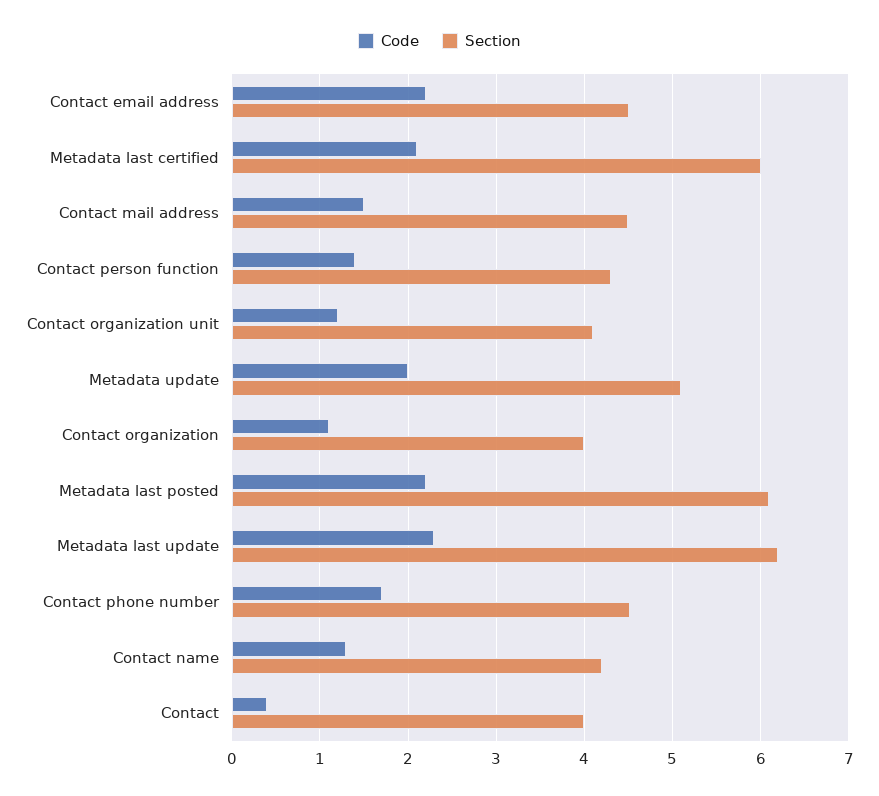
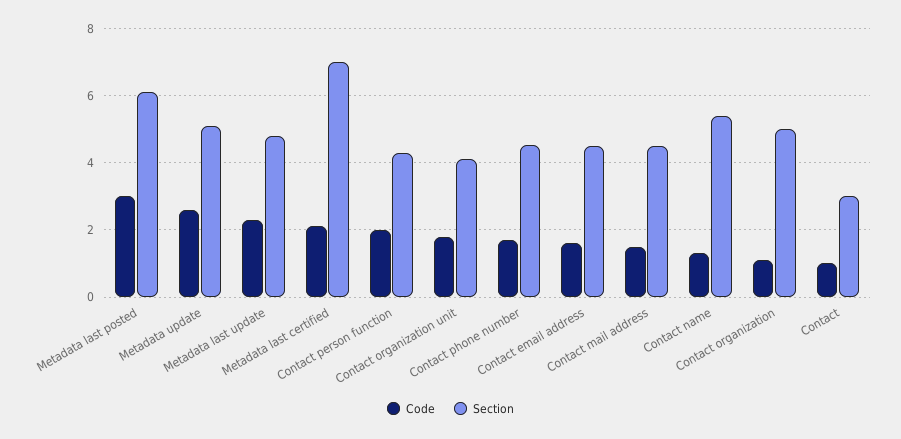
  {
    "Code": {
-     "Contact email address": 2.2,
+     "Contact email address": 1.6,
      "Metadata last certified": 2.1,
      "Contact mail address": 1.5,
-     "Contact person function": 1.4,
+     "Contact person function": 2,
-     "Contact organization unit": 1.2,
+     "Contact organization unit": 1.8,
-     "Metadata update": 2,
+     "Metadata update": 2.6,
      "Contact organization": 1.1,
-     "Metadata last posted": 2.2,
+     "Metadata last posted": 3,
      "Metadata last update": 2.3,
      "Contact phone number": 1.7,
      "Contact name": 1.3,
-     "Contact": 0.4
+     "Contact": 1
    },
    "Section": {
      "Contact email address": 4.5,
-     "Metadata last certified": 6,
+     "Metadata last certified": 7,
      "Contact mail address": 4.5,
      "Contact person function": 4.3,
      "Contact organization unit": 4.1,
      "Metadata update": 5.1,
-     "Contact organization": 4,
+     "Contact organization": 5,
      "Metadata last posted": 6.1,
-     "Metadata last update": 6.2,
+     "Metadata last update": 4.8,
      "Contact phone number": 4.5,
-     "Contact name": 4.2,
+     "Contact name": 5.4,
-     "Contact": 4
+     "Contact": 3
    }
  }

